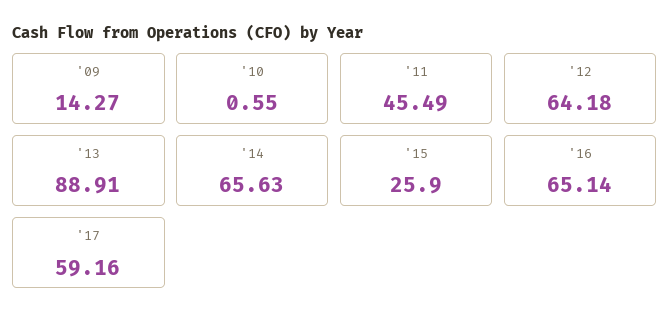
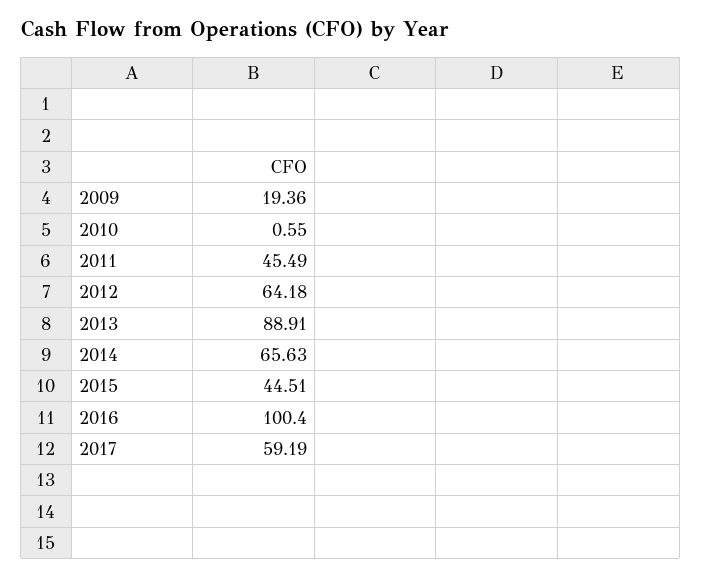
  {
-   "'09": 14.27,
+   "'09": 19.36,
    "'10": 0.55,
    "'11": 45.49,
    "'12": 64.18,
    "'13": 88.91,
    "'14": 65.63,
-   "'15": 25.9,
+   "'15": 44.51,
-   "'16": 65.14,
+   "'16": 100.4,
-   "'17": 59.16
+   "'17": 59.19
  }

